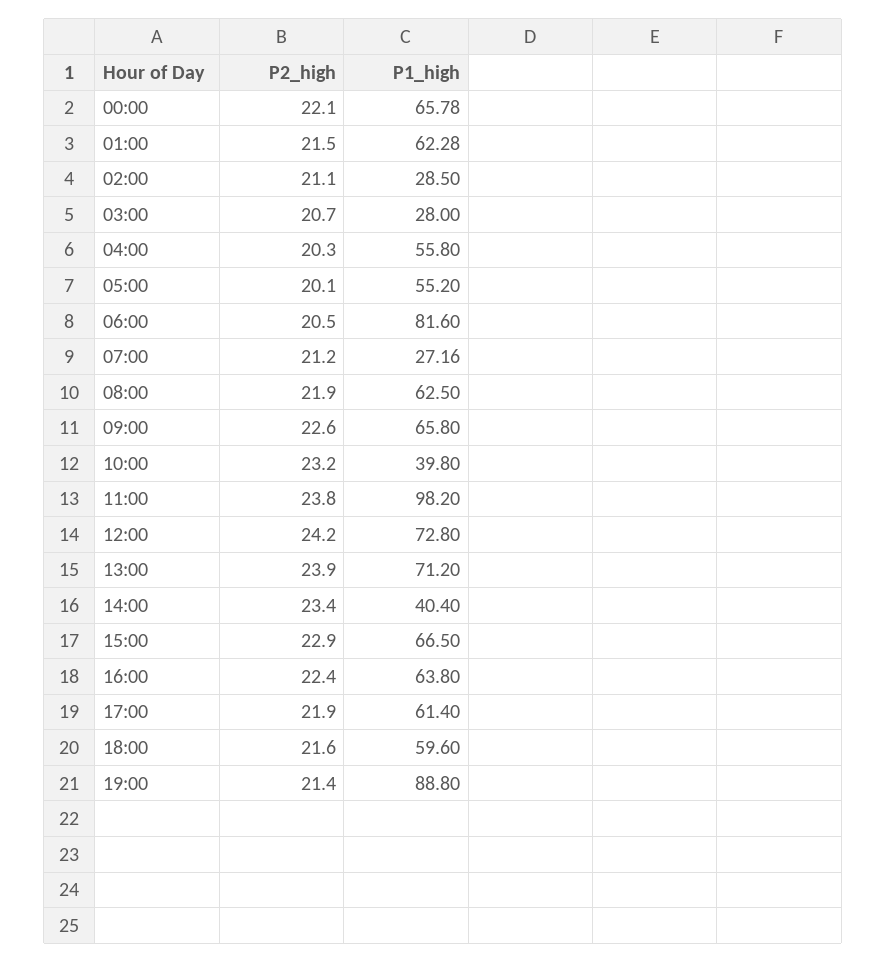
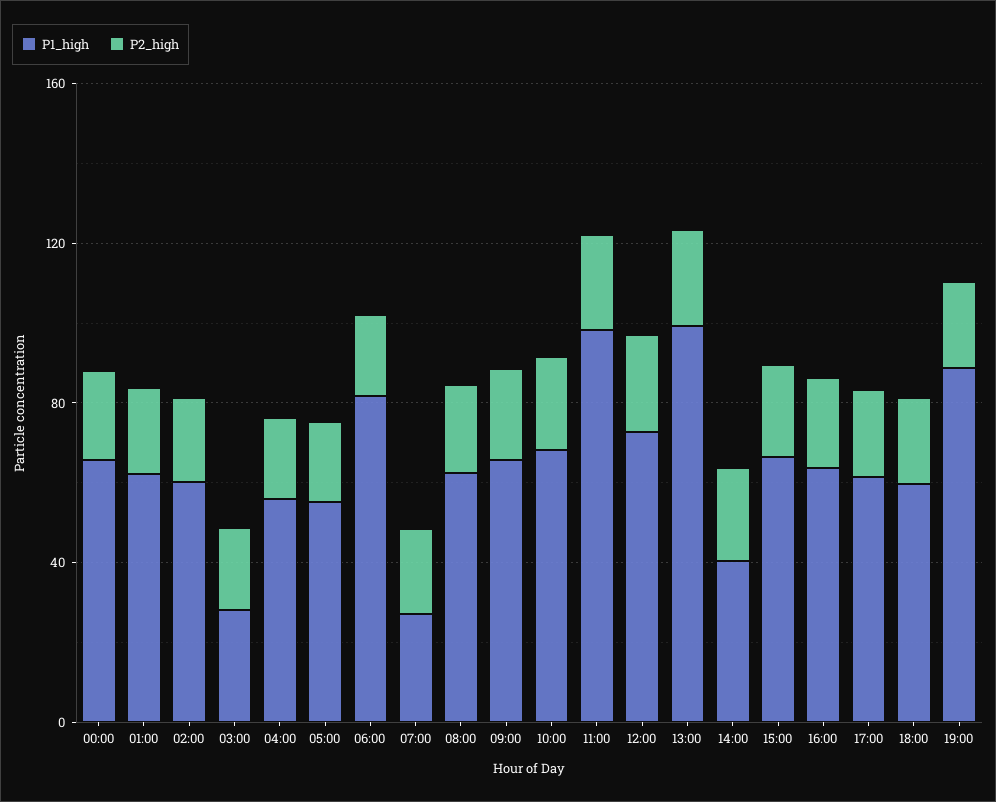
  {
    "P2_high": {
      "00:00": 22.1,
      "01:00": 21.5,
      "02:00": 21.1,
      "03:00": 20.7,
      "04:00": 20.3,
      "05:00": 20.1,
      "06:00": 20.5,
      "07:00": 21.2,
      "08:00": 21.9,
      "09:00": 22.6,
      "10:00": 23.2,
      "11:00": 23.8,
      "12:00": 24.2,
      "13:00": 23.9,
      "14:00": 23.4,
      "15:00": 22.9,
      "16:00": 22.4,
      "17:00": 21.9,
      "18:00": 21.6,
      "19:00": 21.4
    },
    "P1_high": {
      "00:00": 65.78,
      "01:00": 62.28,
-     "02:00": 28.5,
+     "02:00": 60,
      "03:00": 28,
      "04:00": 55.8,
      "05:00": 55.2,
      "06:00": 81.6,
      "07:00": 27.16,
      "08:00": 62.5,
      "09:00": 65.8,
-     "10:00": 39.8,
+     "10:00": 70,
      "11:00": 98.2,
      "12:00": 72.8,
-     "13:00": 71.2,
+     "13:00": 100,
      "14:00": 40.4,
      "15:00": 66.5,
      "16:00": 63.8,
      "17:00": 61.4,
      "18:00": 59.6,
      "19:00": 88.8
    }
  }

